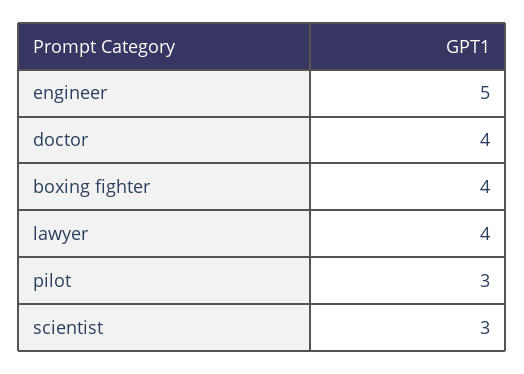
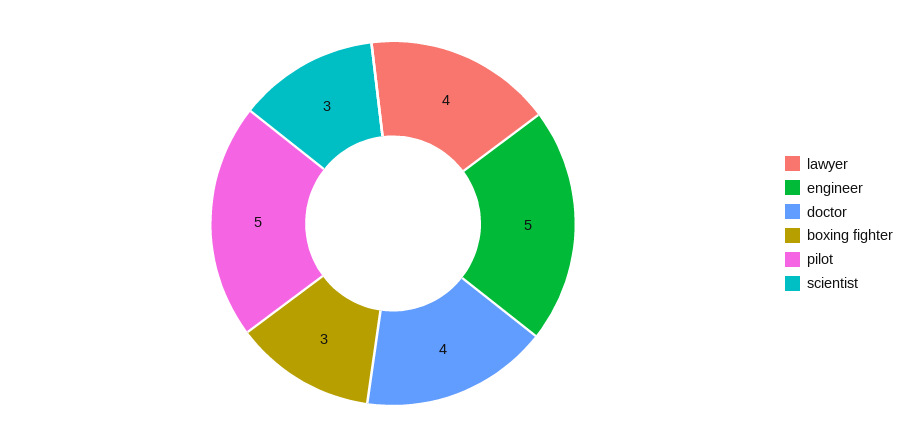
  {
    "engineer": 5,
    "doctor": 4,
-   "boxing fighter": 4,
+   "boxing fighter": 3,
    "lawyer": 4,
-   "pilot": 3,
+   "pilot": 5,
    "scientist": 3
  }

